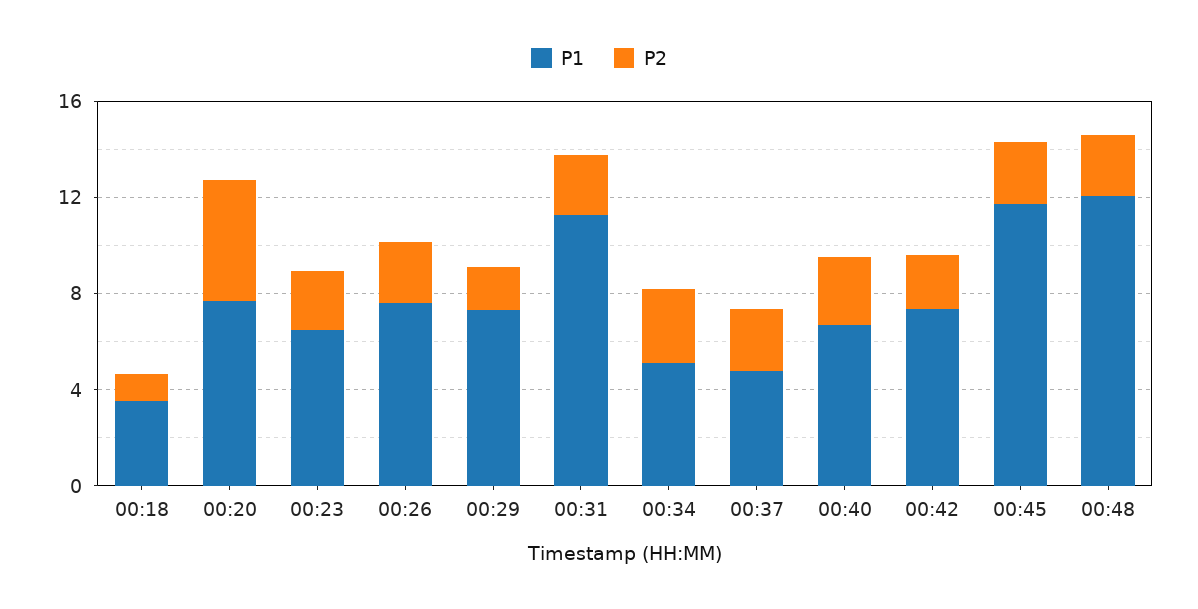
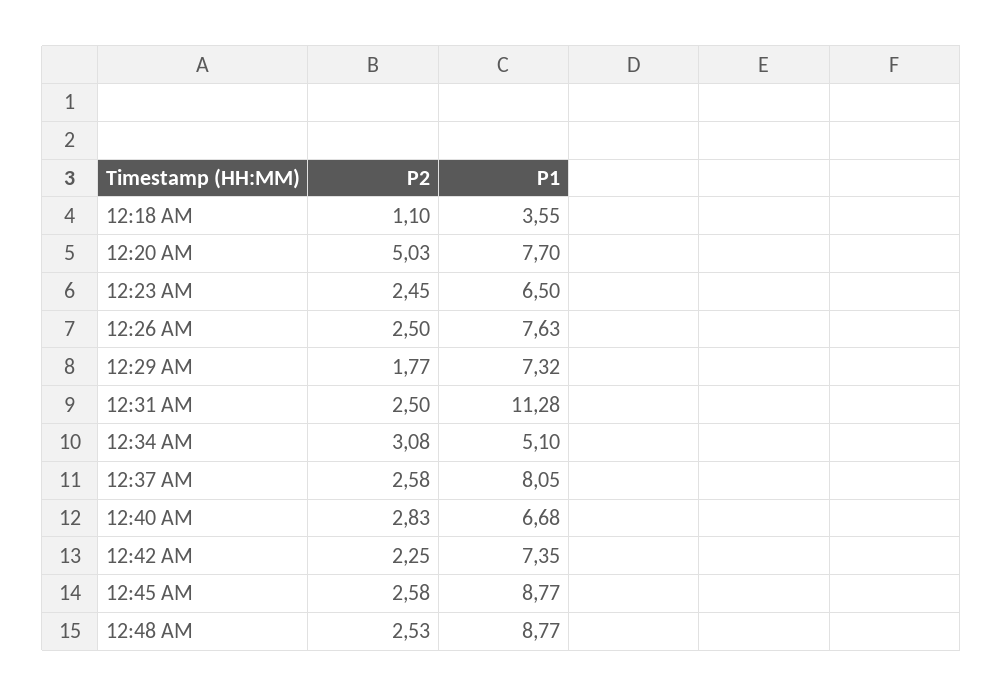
  {
    "P1": {
      "00:18": 3.55,
      "00:20": 7.7,
      "00:23": 6.5,
      "00:26": 7.63,
      "00:29": 7.32,
      "00:31": 11.28,
      "00:34": 5.1,
-     "00:37": 5,
+     "00:37": 8.05,
      "00:40": 6.68,
      "00:42": 7.35,
-     "00:45": 12,
+     "00:45": 8.77,
-     "00:48": 12
+     "00:48": 8.77
    },
    "P2": {
      "00:18": 1.1,
      "00:20": 5.03,
      "00:23": 2.45,
      "00:26": 2.5,
      "00:29": 1.77,
      "00:31": 2.5,
      "00:34": 3.08,
      "00:37": 2.58,
      "00:40": 2.83,
      "00:42": 2.25,
      "00:45": 2.58,
      "00:48": 2.53
    }
  }

